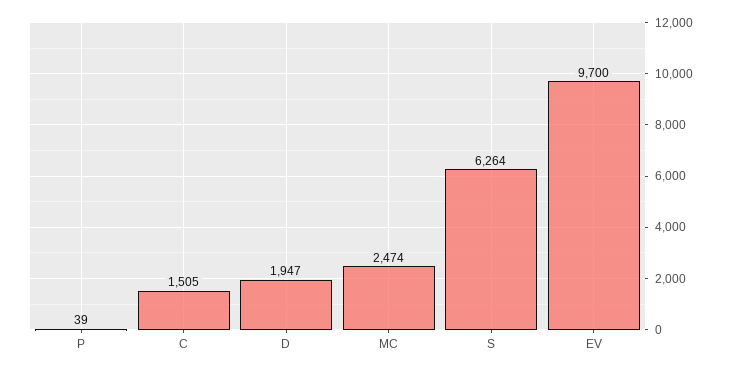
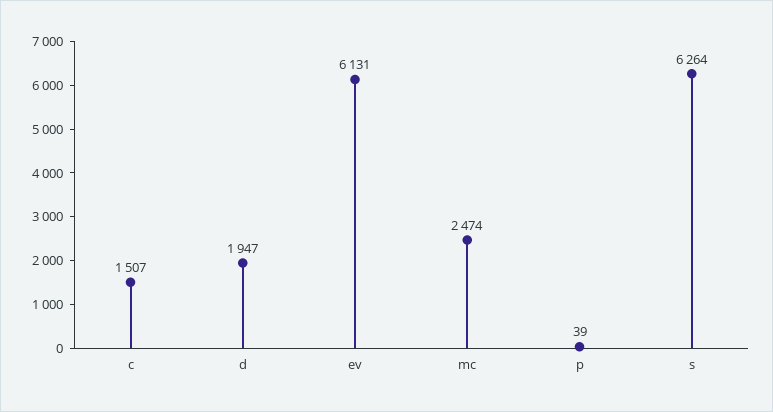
  {
    "P": 39,
-   "C": 1505,
+   "C": 1507,
    "D": 1947,
    "MC": 2474,
    "S": 6264,
-   "EV": 9700
+   "EV": 6131
  }

